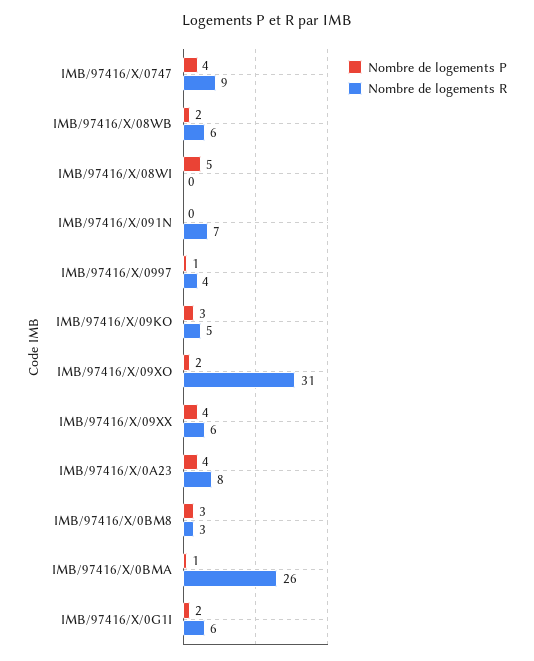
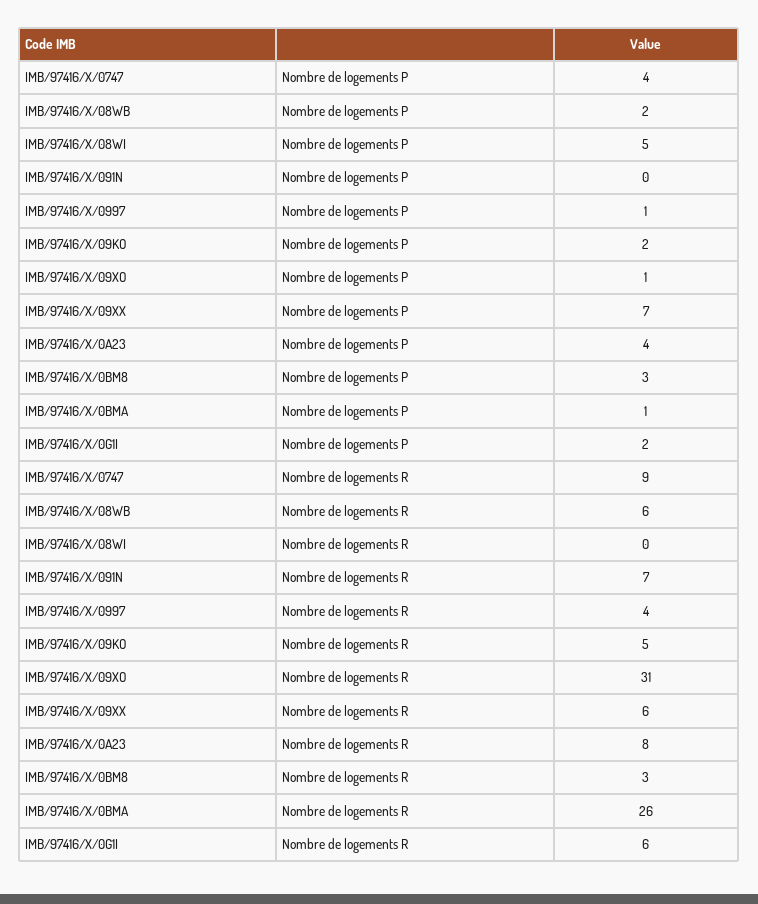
  {
    "Nombre de logements P": {
      "IMB/97416/X/0747": 4,
      "IMB/97416/X/08WB": 2,
      "IMB/97416/X/08WI": 5,
      "IMB/97416/X/091N": 0,
      "IMB/97416/X/0997": 1,
-     "IMB/97416/X/09KO": 3,
+     "IMB/97416/X/09KO": 2,
-     "IMB/97416/X/09XO": 2,
+     "IMB/97416/X/09XO": 1,
-     "IMB/97416/X/09XX": 4,
+     "IMB/97416/X/09XX": 7,
      "IMB/97416/X/0A23": 4,
      "IMB/97416/X/0BM8": 3,
      "IMB/97416/X/0BMA": 1,
      "IMB/97416/X/0G1I": 2
    },
    "Nombre de logements R": {
      "IMB/97416/X/0747": 9,
      "IMB/97416/X/08WB": 6,
      "IMB/97416/X/08WI": 0,
      "IMB/97416/X/091N": 7,
      "IMB/97416/X/0997": 4,
      "IMB/97416/X/09KO": 5,
      "IMB/97416/X/09XO": 31,
      "IMB/97416/X/09XX": 6,
      "IMB/97416/X/0A23": 8,
      "IMB/97416/X/0BM8": 3,
      "IMB/97416/X/0BMA": 26,
      "IMB/97416/X/0G1I": 6
    }
  }

